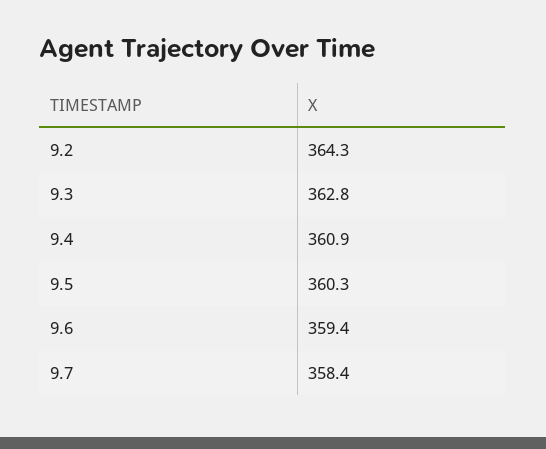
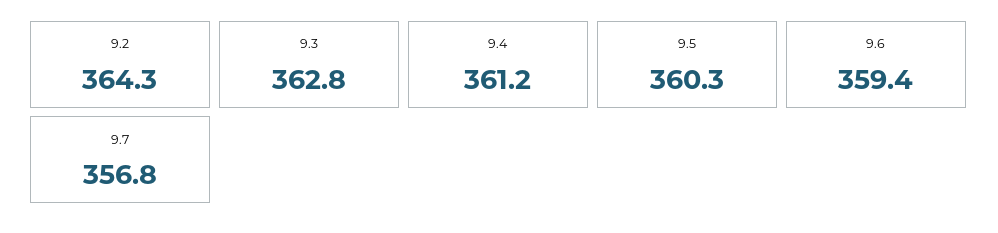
  {
    "9.2": 364.3,
    "9.3": 362.8,
-   "9.4": 360.9,
+   "9.4": 361.2,
    "9.5": 360.3,
    "9.6": 359.4,
-   "9.7": 358.4
+   "9.7": 356.8
  }

